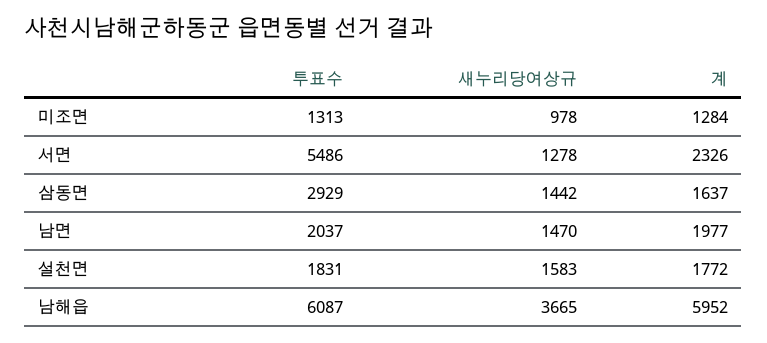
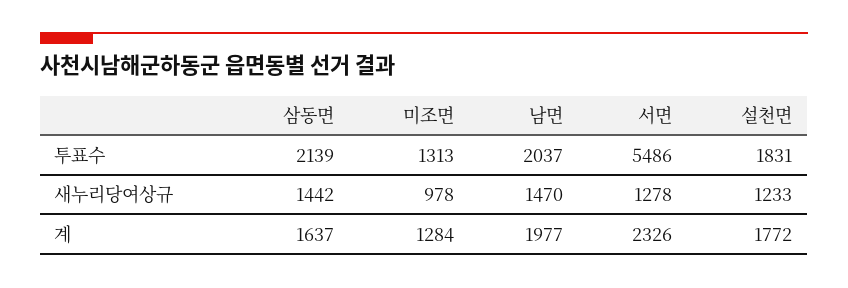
  {
    "투표수": {
      "미조면": 1313,
      "서면": 5486,
-     "삼동면": 2929,
+     "삼동면": 2139,
      "남면": 2037,
-     "설천면": 1831,
+     "설천면": 1831
-     "남해읍": 6087
    },
    "새누리당여상규": {
      "미조면": 978,
      "서면": 1278,
      "삼동면": 1442,
      "남면": 1470,
-     "설천면": 1583,
+     "설천면": 1233
-     "남해읍": 3665
    },
    "계": {
      "미조면": 1284,
      "서면": 2326,
      "삼동면": 1637,
      "남면": 1977,
-     "설천면": 1772,
+     "설천면": 1772
-     "남해읍": 5952
    }
  }

